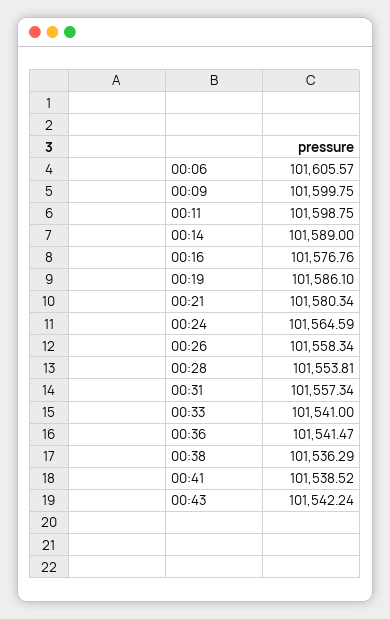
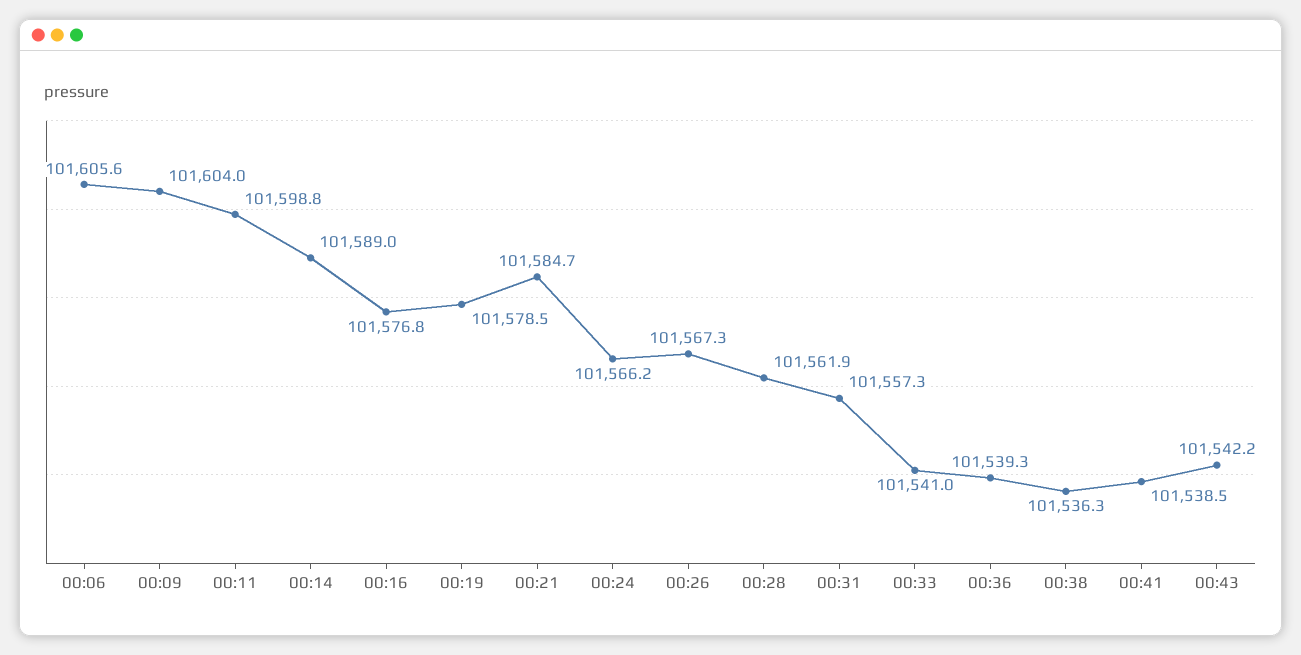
  {
    "00:06": 101605.57,
-   "00:09": 101599.75,
+   "00:09": 101604,
    "00:11": 101598.75,
    "00:14": 101589,
    "00:16": 101576.76,
-   "00:19": 101586.1,
+   "00:19": 101578.5,
-   "00:21": 101580.34,
+   "00:21": 101584.7,
-   "00:24": 101564.59,
+   "00:24": 101566.2,
-   "00:26": 101558.34,
+   "00:26": 101567.3,
-   "00:28": 101553.81,
+   "00:28": 101561.9,
    "00:31": 101557.34,
    "00:33": 101541,
-   "00:36": 101541.47,
+   "00:36": 101539.3,
    "00:38": 101536.29,
    "00:41": 101538.52,
    "00:43": 101542.24
  }

